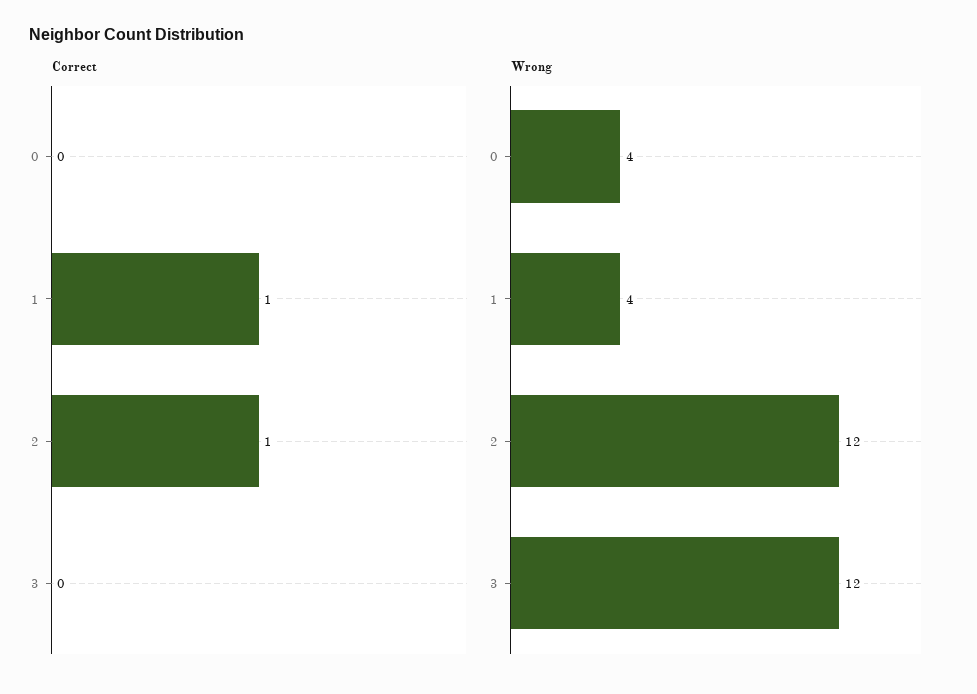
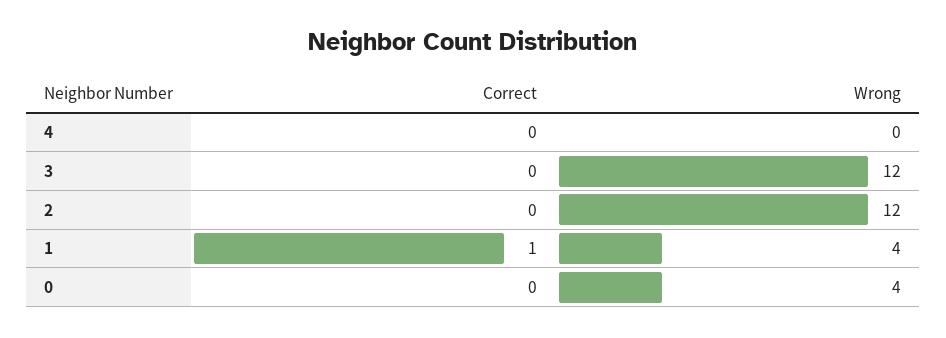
  {
    "Correct": {
      "0": 0,
      "1": 1,
-     "2": 1,
+     "2": 0,
-     "3": 0
+     "3": 0,
+     "4": 0
    },
    "Wrong": {
      "0": 4,
      "1": 4,
      "2": 12,
-     "3": 12
+     "3": 12,
+     "4": 0
    }
  }

